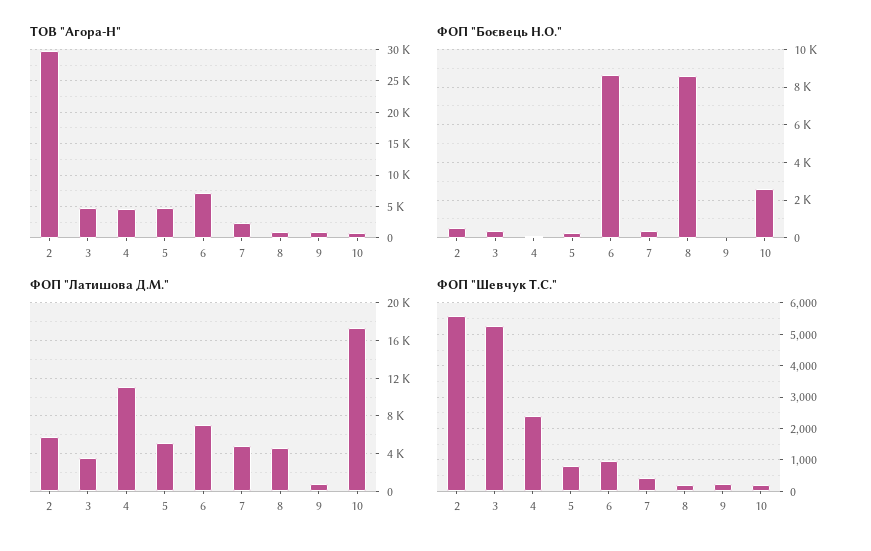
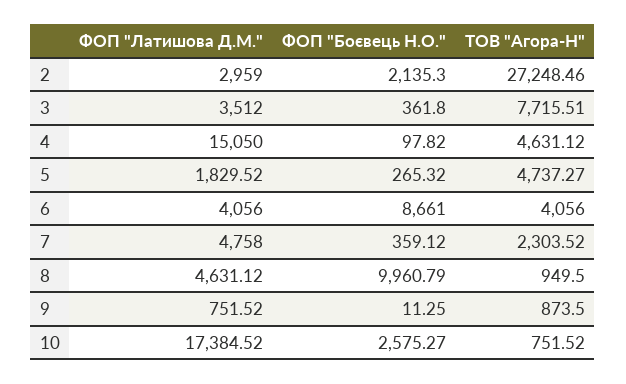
  {
    "ТОВ \"Агора-Н\"": {
-     "2": 30000,
+     "2": 27248.46,
-     "3": 5000,
+     "3": 7715.51,
      "4": 4631.12,
      "5": 4737.27,
-     "6": 7000,
+     "6": 4056,
      "7": 2303.52,
      "8": 949.5,
      "9": 873.5,
      "10": 751.52
    },
    "ФОП \"Боєвець Н.О.\"": {
-     "2": 500,
+     "2": 2135.3,
      "3": 361.8,
      "4": 97.82,
      "5": 265.32,
      "6": 8661,
      "7": 359.12,
-     "8": 8500,
+     "8": 9960.79,
      "9": 11.25,
      "10": 2575.27
    },
    "ФОП \"Латишова Д.М.\"": {
-     "2": 6000,
+     "2": 2959,
      "3": 3512,
-     "4": 11000,
+     "4": 15050,
-     "5": 5000,
+     "5": 1829.52,
-     "6": 7000,
+     "6": 4056,
      "7": 4758,
      "8": 4631.12,
      "9": 751.52,
      "10": 17384.52
-   },
+   }
-   "ФОП \"Шевчук Т.С.\"": {
-     "2": 5600,
-     "3": 5200,
-     "4": 2400,
-     "5": 800,
-     "6": 1000,
-     "7": 400,
-     "8": 200,
-     "9": 200,
-     "10": 200
-   }
  }

